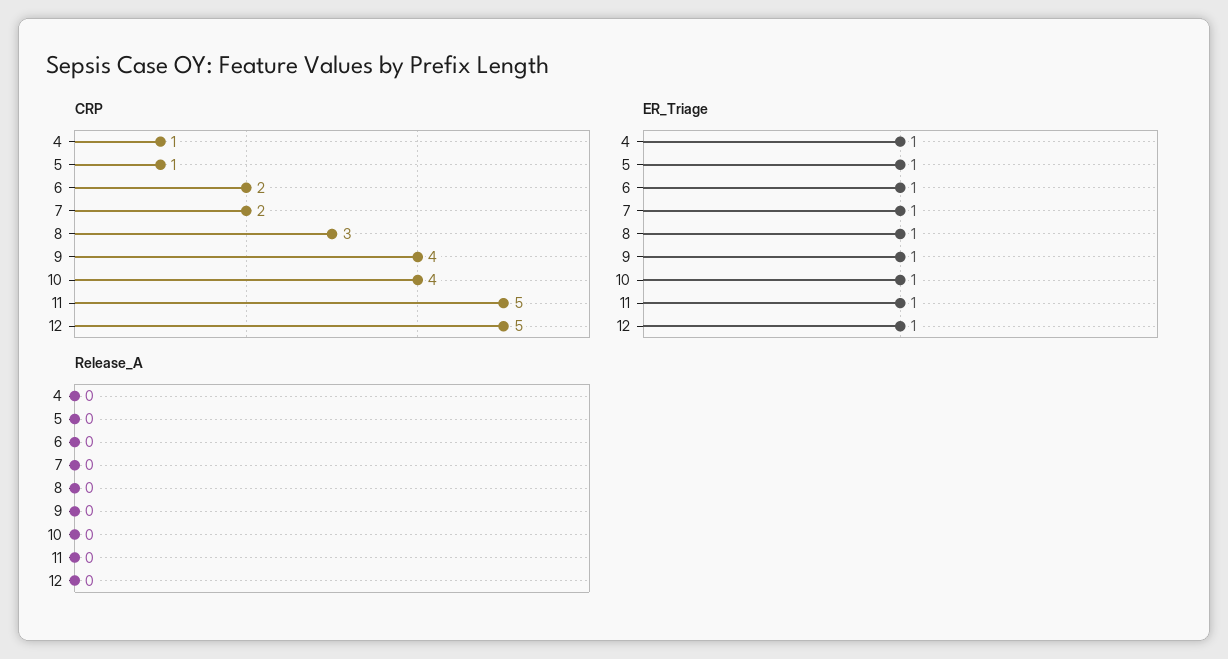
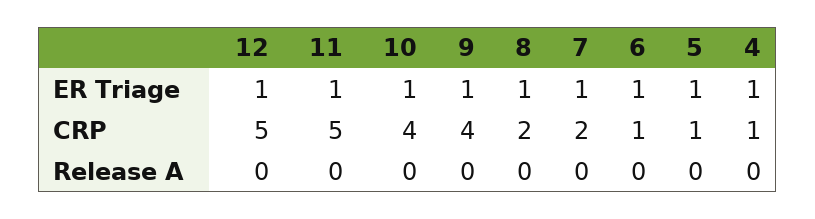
  {
    "CRP": {
      "4": 1,
      "5": 1,
-     "6": 2,
+     "6": 1,
      "7": 2,
-     "8": 3,
+     "8": 2,
      "9": 4,
      "10": 4,
      "11": 5,
      "12": 5
    },
    "ER_Triage": {
      "4": 1,
      "5": 1,
      "6": 1,
      "7": 1,
      "8": 1,
      "9": 1,
      "10": 1,
      "11": 1,
      "12": 1
    },
    "Release_A": {
      "4": 0,
      "5": 0,
      "6": 0,
      "7": 0,
      "8": 0,
      "9": 0,
      "10": 0,
      "11": 0,
      "12": 0
    }
  }

